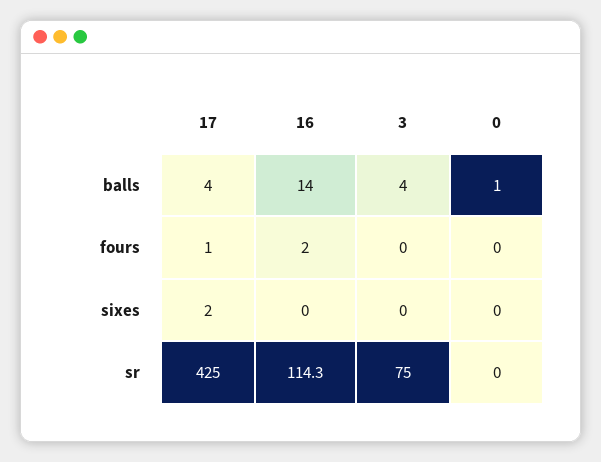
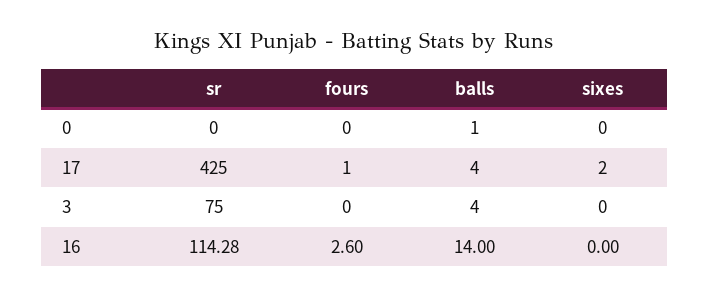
  {
    "17": {
      "balls": 4,
      "fours": 1,
      "sixes": 2,
      "sr": 425
    },
    "16": {
      "balls": 14,
-     "fours": 2,
+     "fours": 2.6,
      "sixes": 0,
      "sr": 114.28
    },
    "3": {
      "balls": 4,
      "fours": 0,
      "sixes": 0,
      "sr": 75
    },
    "0": {
      "balls": 1,
      "fours": 0,
      "sixes": 0,
      "sr": 0
    }
  }

